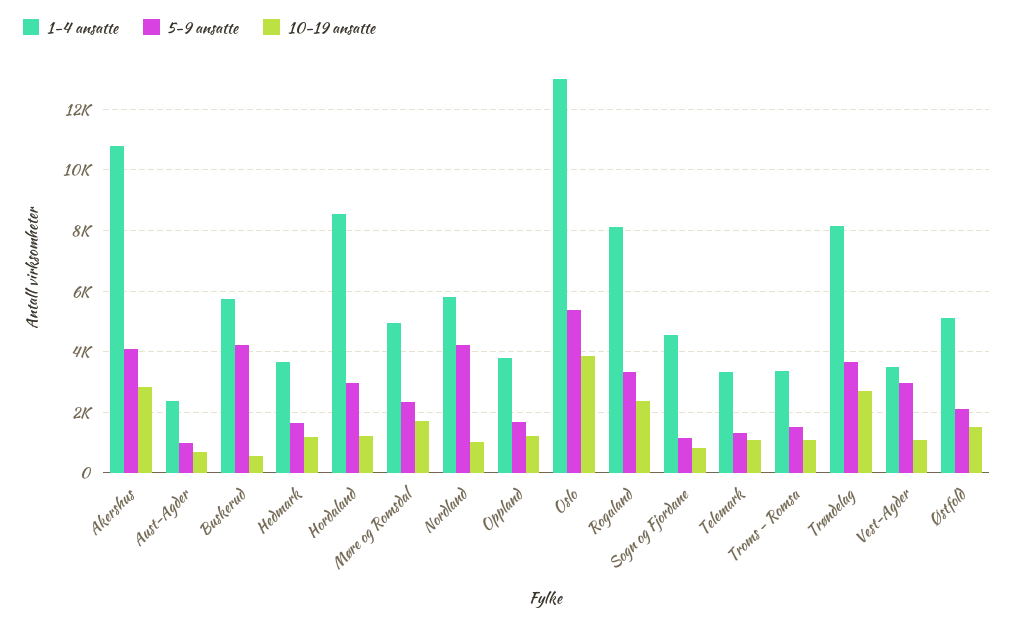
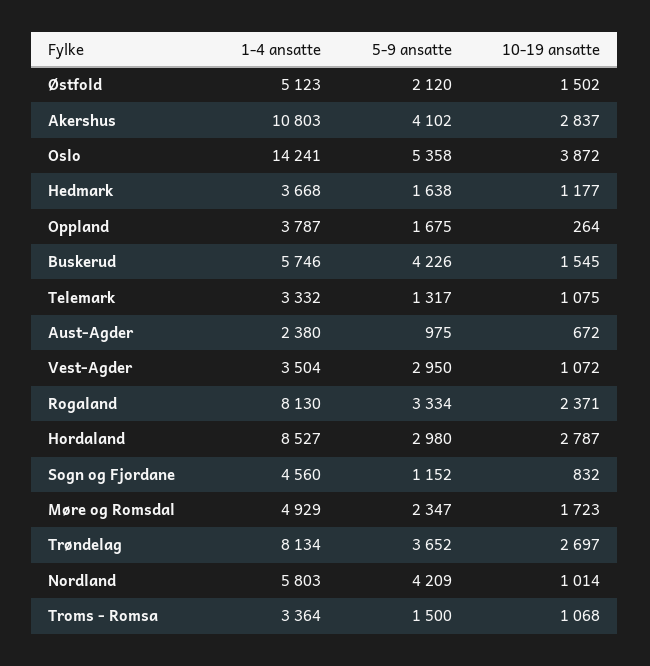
  {
    "1-4 ansatte": {
      "Akershus": 10803,
      "Aust-Agder": 2380,
      "Buskerud": 5746,
      "Hedmark": 3668,
      "Hordaland": 8527,
      "Møre og Romsdal": 4929,
      "Nordland": 5803,
      "Oppland": 3787,
-     "Oslo": 13000,
+     "Oslo": 14241,
      "Rogaland": 8130,
      "Sogn og Fjordane": 4560,
      "Telemark": 3332,
      "Troms - Romsa": 3364,
      "Trøndelag": 8134,
      "Vest-Agder": 3504,
      "Østfold": 5123
    },
    "5-9 ansatte": {
      "Akershus": 4102,
      "Aust-Agder": 975,
      "Buskerud": 4226,
      "Hedmark": 1638,
      "Hordaland": 2980,
      "Møre og Romsdal": 2347,
      "Nordland": 4209,
      "Oppland": 1675,
      "Oslo": 5358,
      "Rogaland": 3334,
      "Sogn og Fjordane": 1152,
      "Telemark": 1317,
      "Troms - Romsa": 1500,
      "Trøndelag": 3652,
      "Vest-Agder": 2950,
      "Østfold": 2120
    },
    "10-19 ansatte": {
      "Akershus": 2837,
      "Aust-Agder": 672,
-     "Buskerud": 600,
+     "Buskerud": 1545,
      "Hedmark": 1177,
-     "Hordaland": 1200,
+     "Hordaland": 2787,
      "Møre og Romsdal": 1723,
      "Nordland": 1014,
-     "Oppland": 1200,
+     "Oppland": 264,
      "Oslo": 3872,
      "Rogaland": 2371,
      "Sogn og Fjordane": 832,
      "Telemark": 1075,
      "Troms - Romsa": 1068,
      "Trøndelag": 2697,
      "Vest-Agder": 1072,
      "Østfold": 1502
    }
  }

